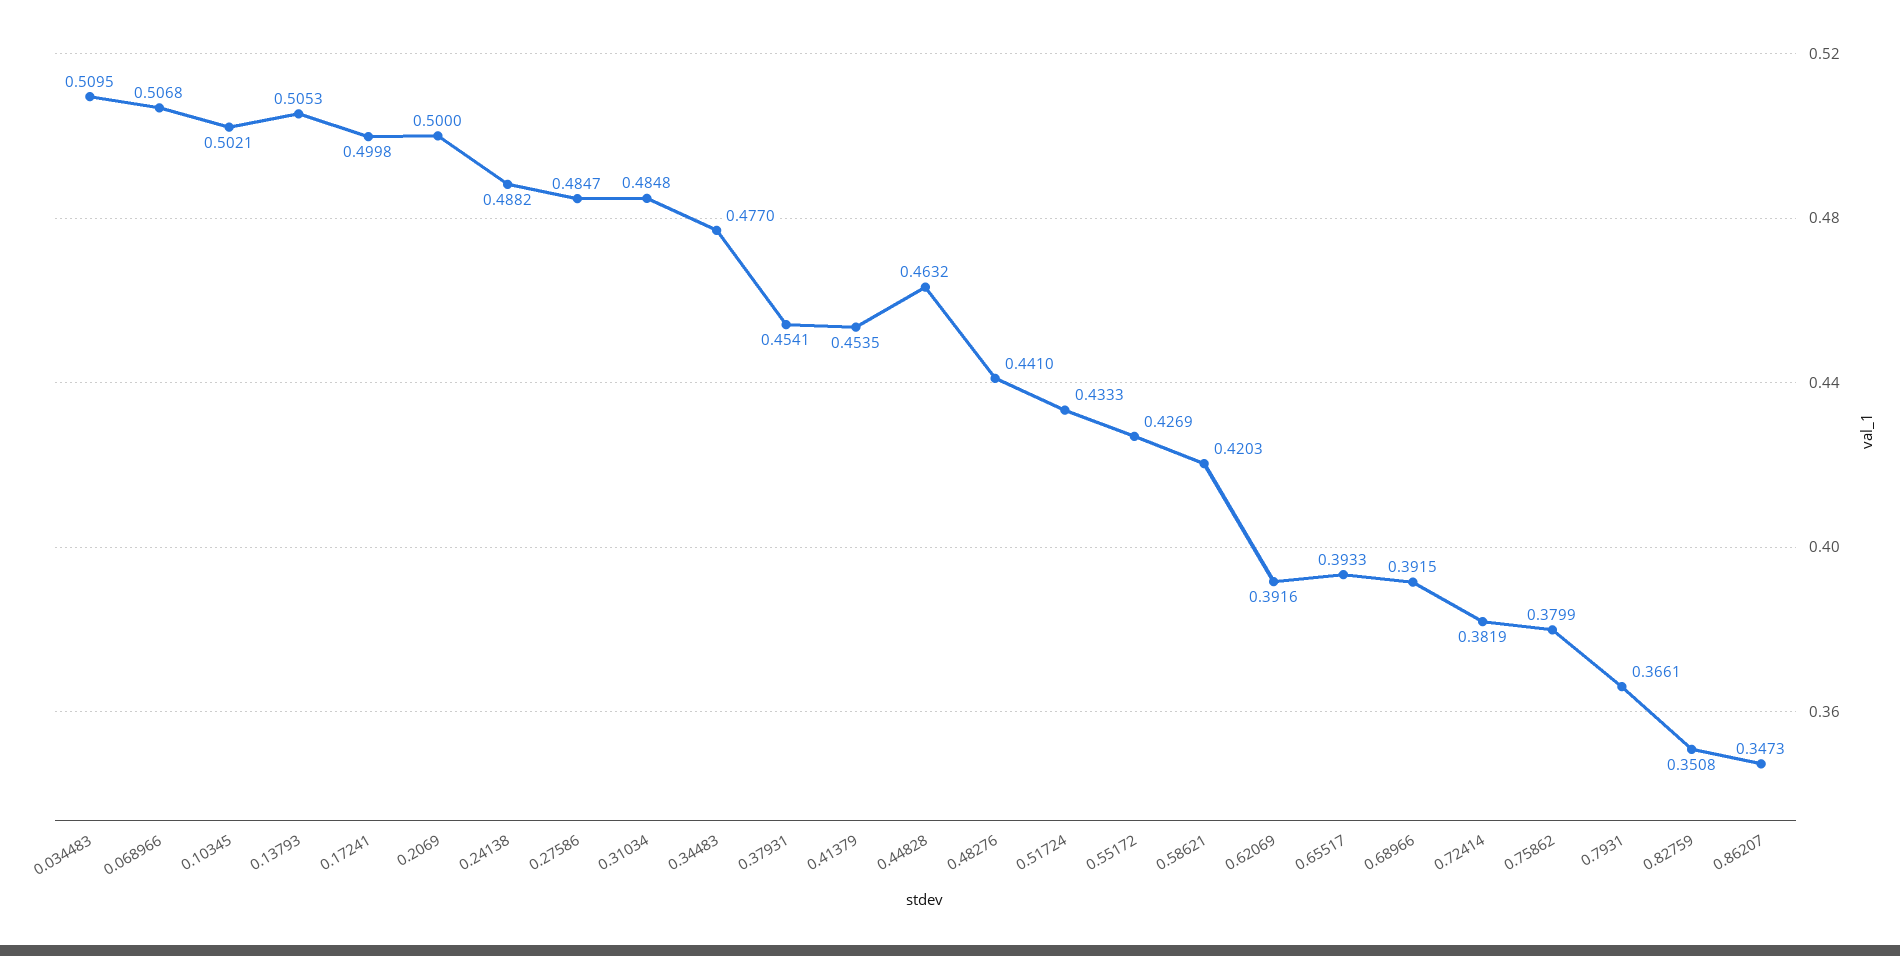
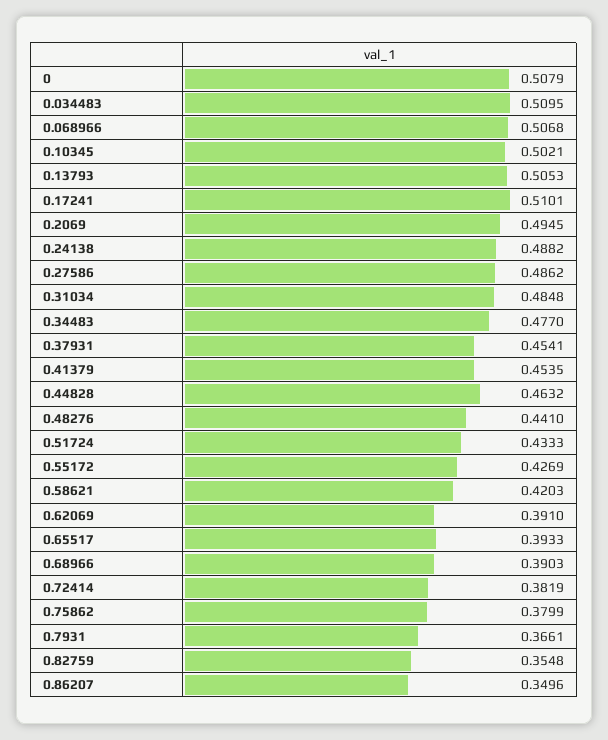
  {
    "0.034483": 0.5095,
    "0.068966": 0.5068,
    "0.10345": 0.5021,
    "0.13793": 0.5053,
-   "0.17241": 0.4998,
+   "0.17241": 0.5101,
-   "0.2069": 0.5,
+   "0.2069": 0.4945,
    "0.24138": 0.4882,
-   "0.27586": 0.4847,
+   "0.27586": 0.4862,
    "0.31034": 0.4848,
    "0.34483": 0.477,
    "0.37931": 0.4541,
    "0.41379": 0.4535,
    "0.44828": 0.4632,
    "0.48276": 0.441,
    "0.51724": 0.4333,
    "0.55172": 0.4269,
    "0.58621": 0.4203,
-   "0.62069": 0.3916,
+   "0.62069": 0.391,
    "0.65517": 0.3933,
-   "0.68966": 0.3915,
+   "0.68966": 0.3903,
    "0.72414": 0.3819,
    "0.75862": 0.3799,
    "0.7931": 0.3661,
-   "0.82759": 0.3508,
+   "0.82759": 0.3548,
-   "0.86207": 0.3473
+   "0.86207": 0.3496,
+   "0": 0.5079
  }

